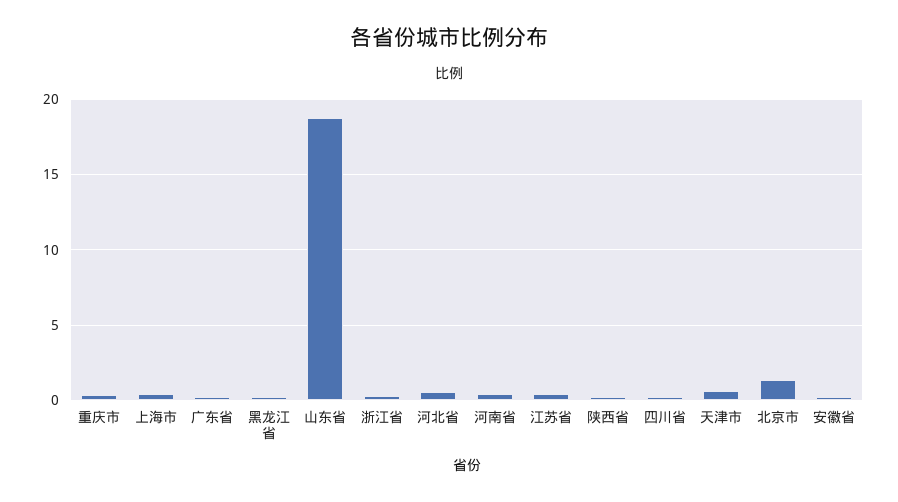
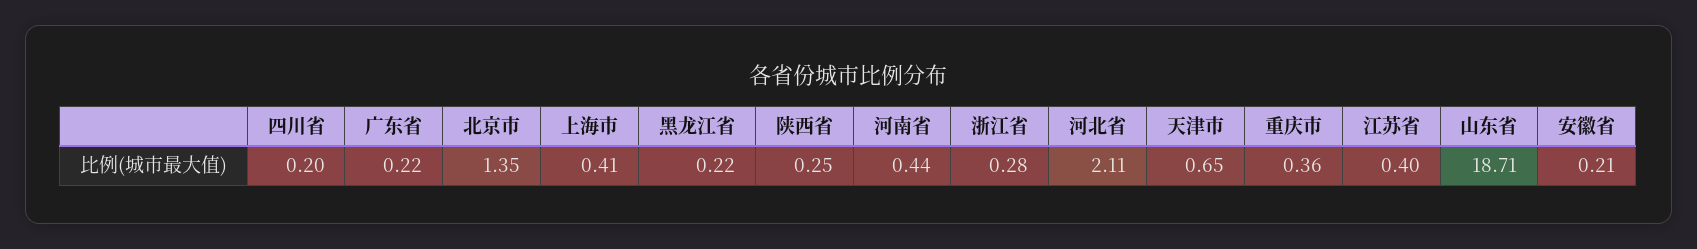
  {
    "重庆市": 0.36,
    "上海市": 0.41,
    "广东省": 0.22,
    "黑龙江省": 0.22,
    "山东省": 18.71,
    "浙江省": 0.28,
-   "河北省": 0.5,
+   "河北省": 2.11,
    "河南省": 0.44,
    "江苏省": 0.4,
    "陕西省": 0.25,
    "四川省": 0.2,
    "天津市": 0.65,
    "北京市": 1.35,
    "安徽省": 0.21
  }

